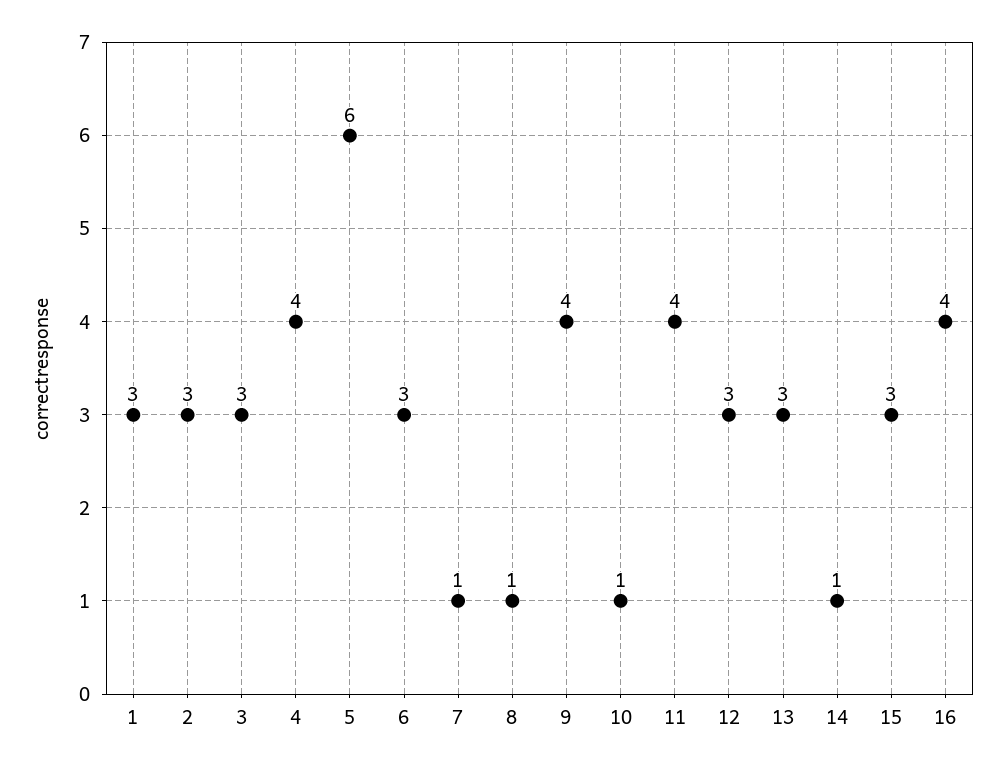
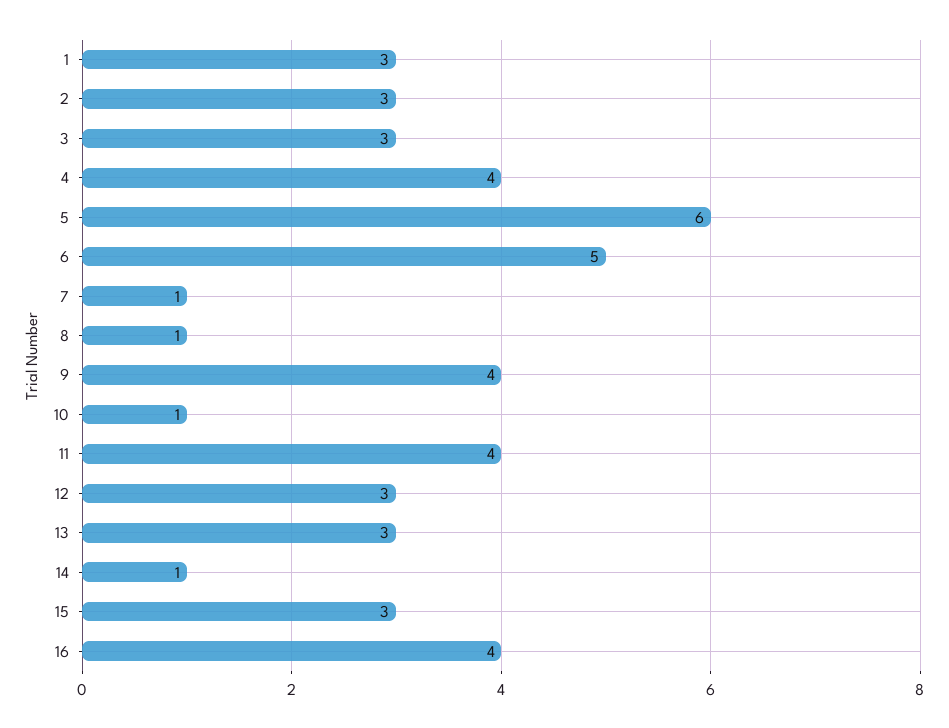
  {
    "1": 3,
    "2": 3,
    "3": 3,
    "4": 4,
    "5": 6,
-   "6": 3,
+   "6": 5,
    "7": 1,
    "8": 1,
    "9": 4,
    "10": 1,
    "11": 4,
    "12": 3,
    "13": 3,
    "14": 1,
    "15": 3,
    "16": 4
  }

